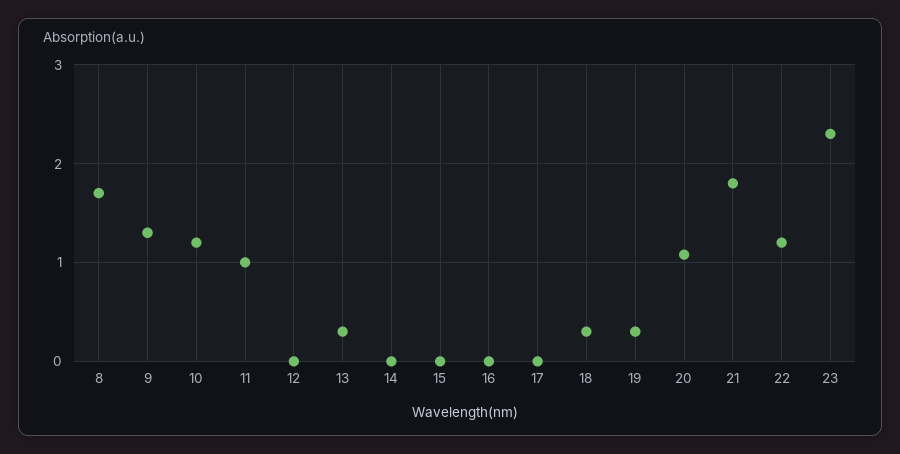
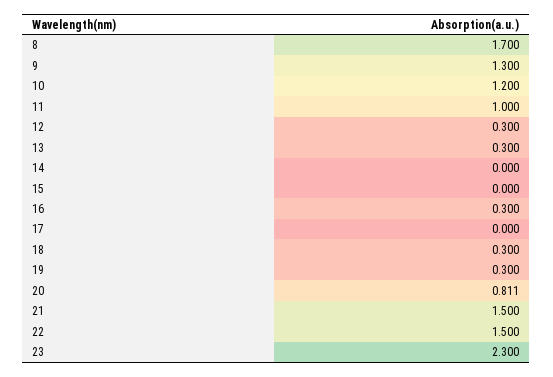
  {
    "8": 1.7,
    "9": 1.3,
    "10": 1.2,
    "11": 1,
-   "12": 0,
+   "12": 0.3,
    "13": 0.3,
    "14": 0,
    "15": 0,
-   "16": 0,
+   "16": 0.3,
    "17": 0,
    "18": 0.3,
    "19": 0.3,
-   "20": 1.1,
+   "20": 0.811,
-   "21": 1.8,
+   "21": 1.5,
-   "22": 1.2,
+   "22": 1.5,
    "23": 2.3
  }

